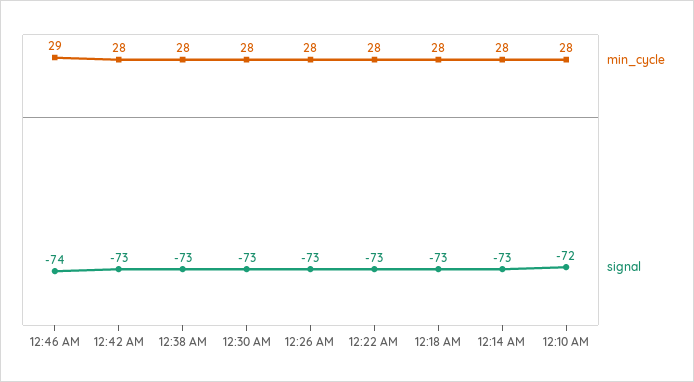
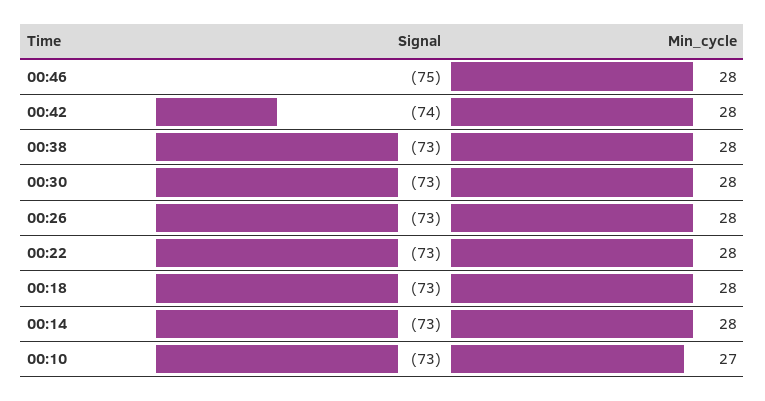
  {
    "min_cycle": {
-     "12:46 AM": 29,
+     "12:46 AM": 28,
      "12:42 AM": 28,
      "12:38 AM": 28,
      "12:30 AM": 28,
      "12:26 AM": 28,
      "12:22 AM": 28,
      "12:18 AM": 28,
      "12:14 AM": 28,
-     "12:10 AM": 28
+     "12:10 AM": 27
    },
    "signal": {
-     "12:46 AM": -74,
+     "12:46 AM": -75,
-     "12:42 AM": -73,
+     "12:42 AM": -74,
      "12:38 AM": -73,
      "12:30 AM": -73,
      "12:26 AM": -73,
      "12:22 AM": -73,
      "12:18 AM": -73,
      "12:14 AM": -73,
-     "12:10 AM": -72
+     "12:10 AM": -73
    }
  }

